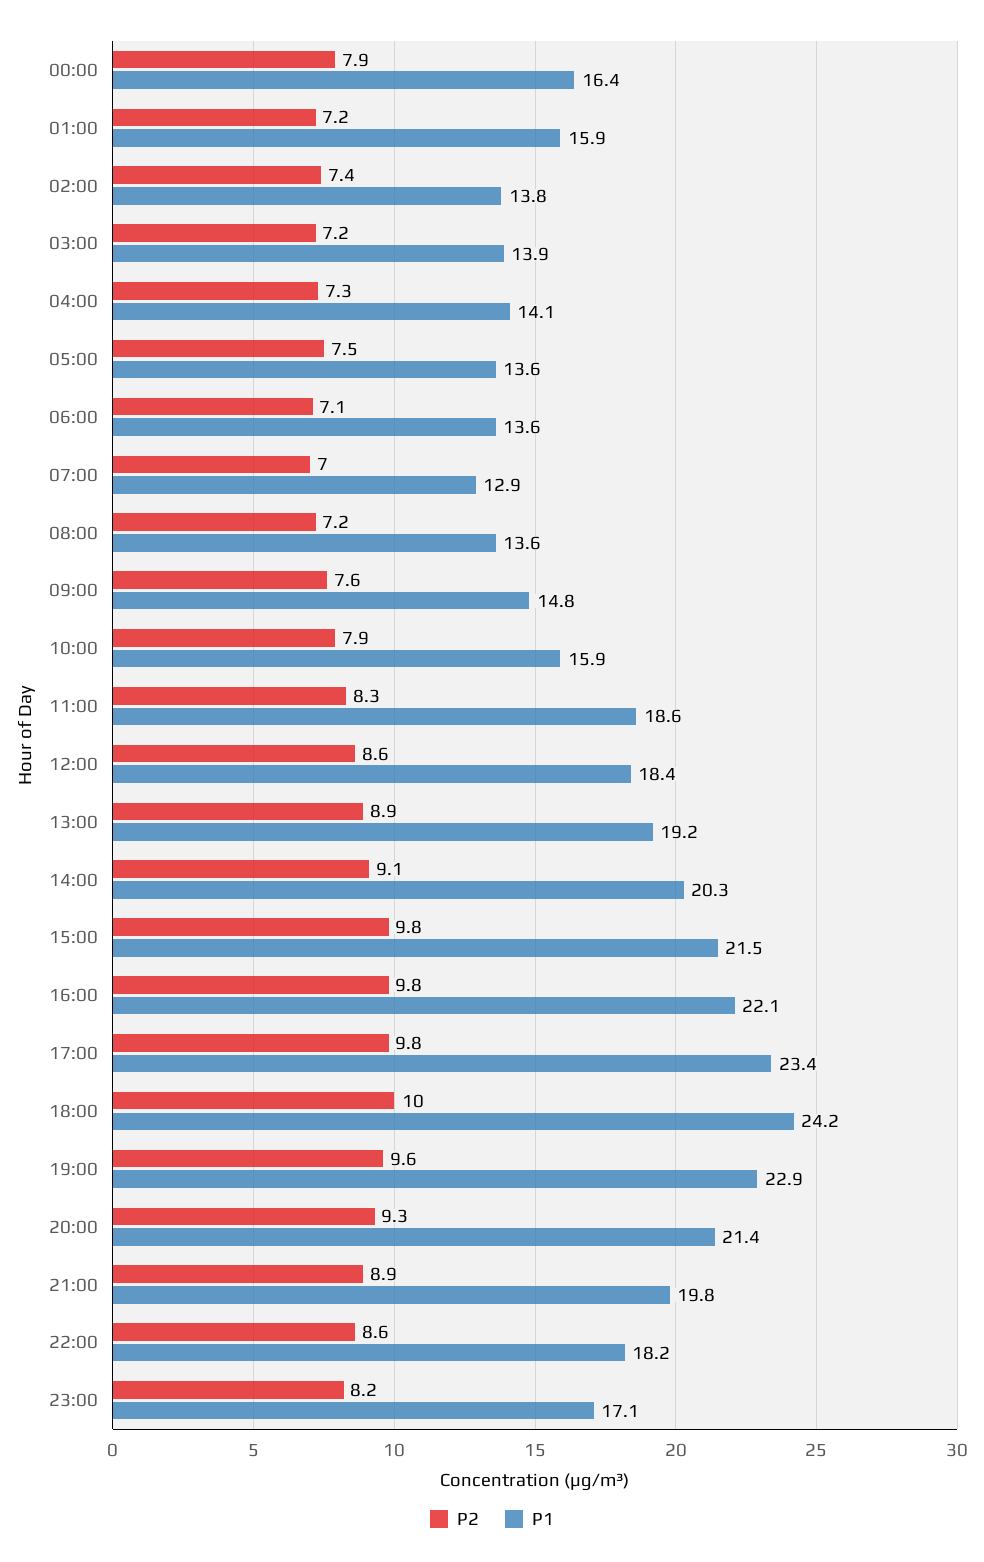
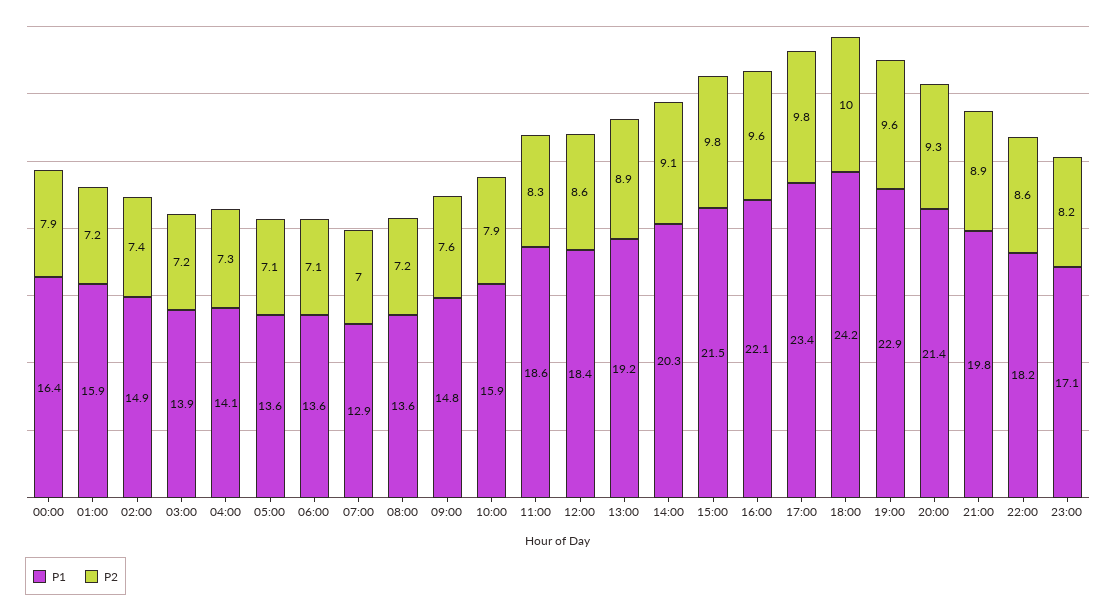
  {
    "P2": {
      "00:00": 7.9,
      "01:00": 7.2,
      "02:00": 7.4,
      "03:00": 7.2,
      "04:00": 7.3,
-     "05:00": 7.5,
+     "05:00": 7.1,
      "06:00": 7.1,
      "07:00": 7,
      "08:00": 7.2,
      "09:00": 7.6,
      "10:00": 7.9,
      "11:00": 8.3,
      "12:00": 8.6,
      "13:00": 8.9,
      "14:00": 9.1,
      "15:00": 9.8,
-     "16:00": 9.8,
+     "16:00": 9.6,
      "17:00": 9.8,
      "18:00": 10,
      "19:00": 9.6,
      "20:00": 9.3,
      "21:00": 8.9,
      "22:00": 8.6,
      "23:00": 8.2
    },
    "P1": {
      "00:00": 16.4,
      "01:00": 15.9,
-     "02:00": 13.8,
+     "02:00": 14.9,
      "03:00": 13.9,
      "04:00": 14.1,
      "05:00": 13.6,
      "06:00": 13.6,
      "07:00": 12.9,
      "08:00": 13.6,
      "09:00": 14.8,
      "10:00": 15.9,
      "11:00": 18.6,
      "12:00": 18.4,
      "13:00": 19.2,
      "14:00": 20.3,
      "15:00": 21.5,
      "16:00": 22.1,
      "17:00": 23.4,
      "18:00": 24.2,
      "19:00": 22.9,
      "20:00": 21.4,
      "21:00": 19.8,
      "22:00": 18.2,
      "23:00": 17.1
    }
  }

